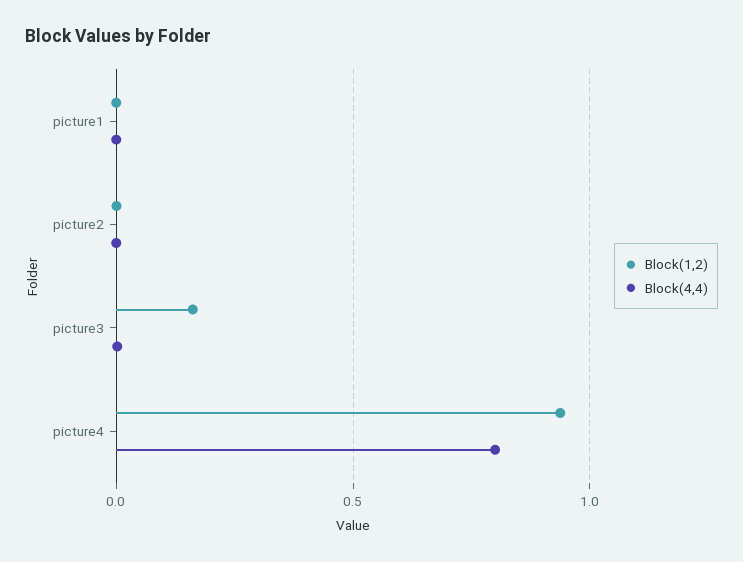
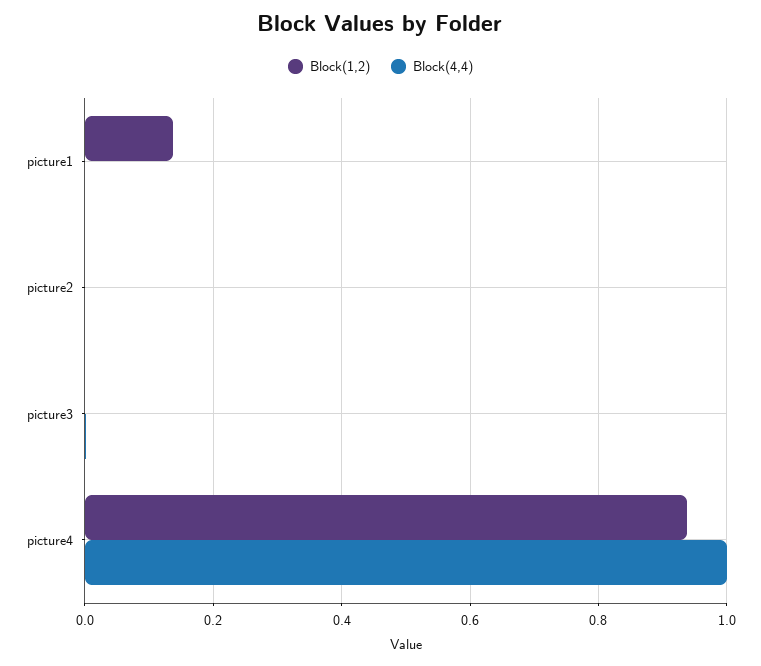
  {
    "Block(1,2)": {
-     "picture1": 0,
+     "picture1": 0.14,
      "picture2": 0,
-     "picture3": 0.15,
+     "picture3": 0,
      "picture4": 0.94
    },
    "Block(4,4)": {
      "picture1": 0,
      "picture2": 0,
      "picture3": 0,
-     "picture4": 0.8
+     "picture4": 1
    }
  }

